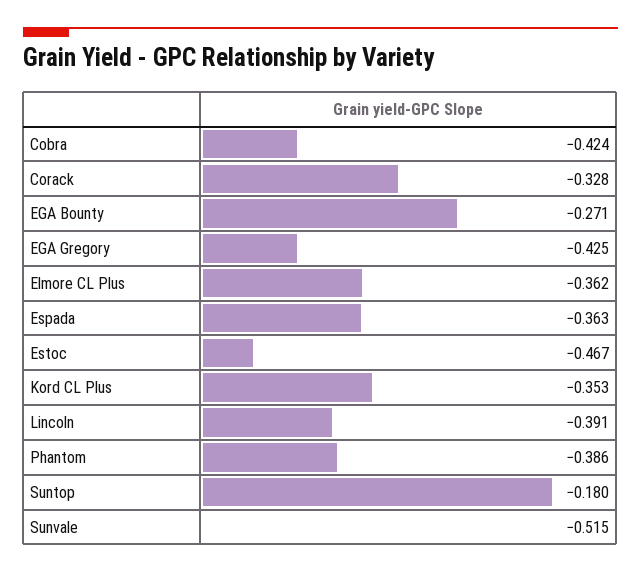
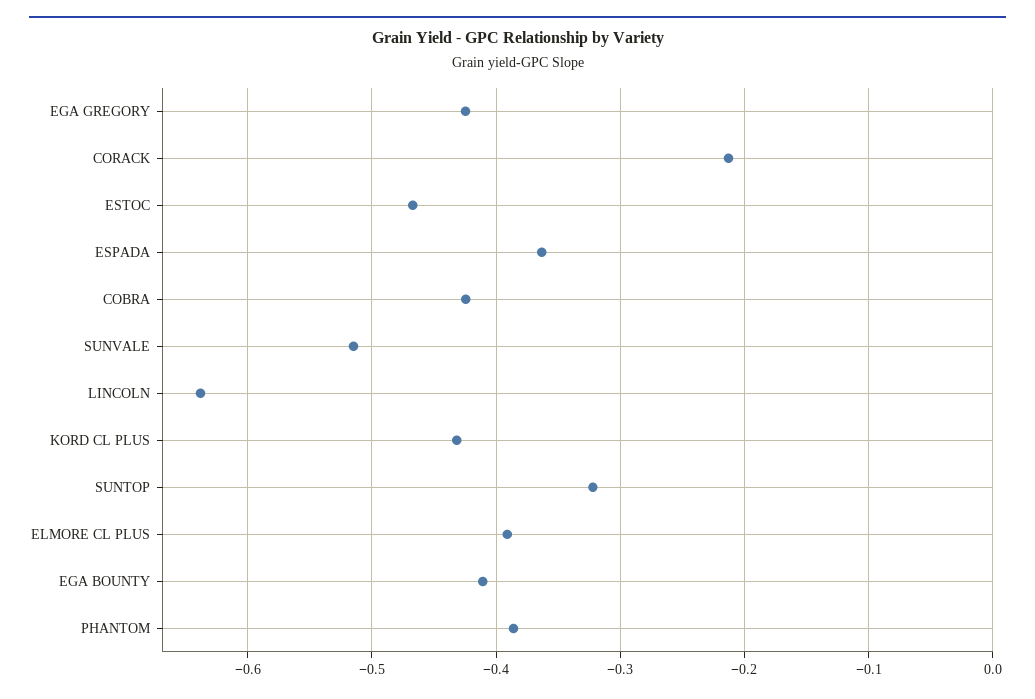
  {
    "Cobra": -0.424,
-   "Corack": -0.328,
+   "Corack": -0.21,
-   "EGA Bounty": -0.271,
+   "EGA Bounty": -0.41,
    "EGA Gregory": -0.425,
-   "Elmore CL Plus": -0.362,
+   "Elmore CL Plus": -0.39,
    "Espada": -0.363,
    "Estoc": -0.467,
-   "Kord CL Plus": -0.353,
+   "Kord CL Plus": -0.43,
-   "Lincoln": -0.391,
+   "Lincoln": -0.64,
    "Phantom": -0.386,
-   "Suntop": -0.18,
+   "Suntop": -0.32,
    "Sunvale": -0.515
  }

